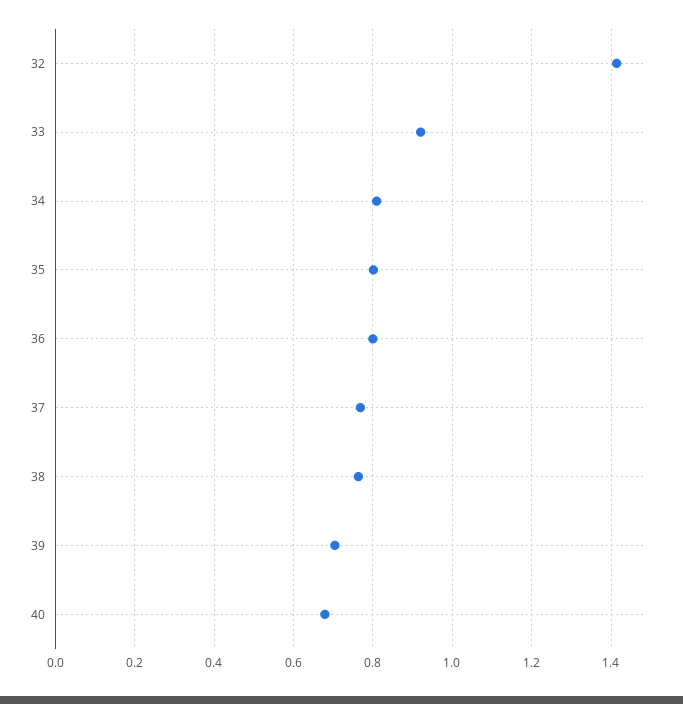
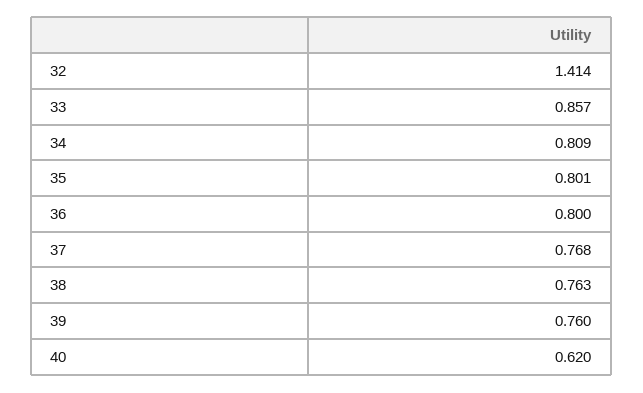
  {
    "32": 1.414,
-   "33": 0.92,
+   "33": 0.857,
    "34": 0.809,
    "35": 0.801,
    "36": 0.8,
    "37": 0.768,
    "38": 0.763,
-   "39": 0.7,
+   "39": 0.76,
-   "40": 0.68
+   "40": 0.62
  }

